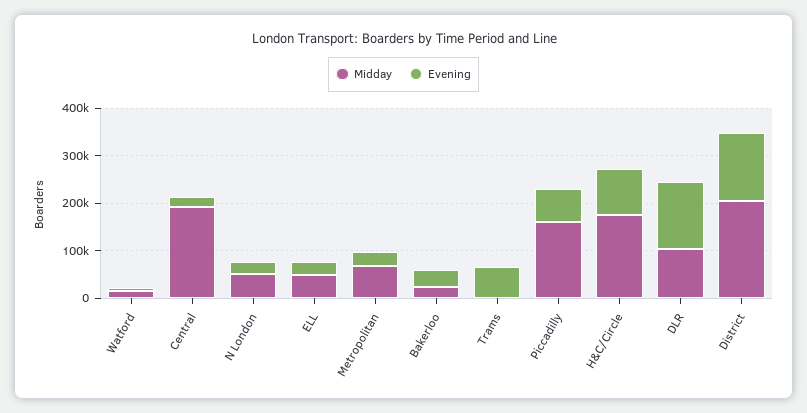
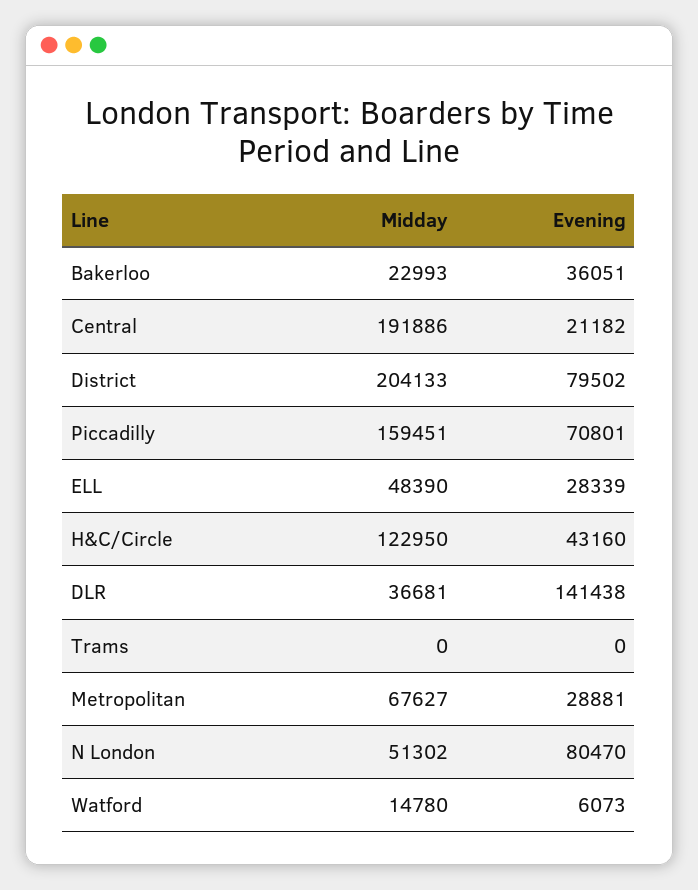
  {
    "Midday": {
      "Watford": 14780,
      "Central": 191886,
      "N London": 51302,
      "ELL": 48390,
      "Metropolitan": 67627,
      "Bakerloo": 22993,
      "Trams": 0,
      "Piccadilly": 159451,
-     "H&C/Circle": 180000,
+     "H&C/Circle": 122950,
-     "DLR": 100000,
+     "DLR": 36681,
      "District": 204133
    },
    "Evening": {
      "Watford": 6073,
      "Central": 21182,
-     "N London": 20000,
+     "N London": 80470,
      "ELL": 28339,
      "Metropolitan": 28881,
      "Bakerloo": 36051,
-     "Trams": 60000,
+     "Trams": 0,
      "Piccadilly": 70801,
-     "H&C/Circle": 100000,
+     "H&C/Circle": 43160,
      "DLR": 141438,
-     "District": 140000
+     "District": 79502
    }
  }

